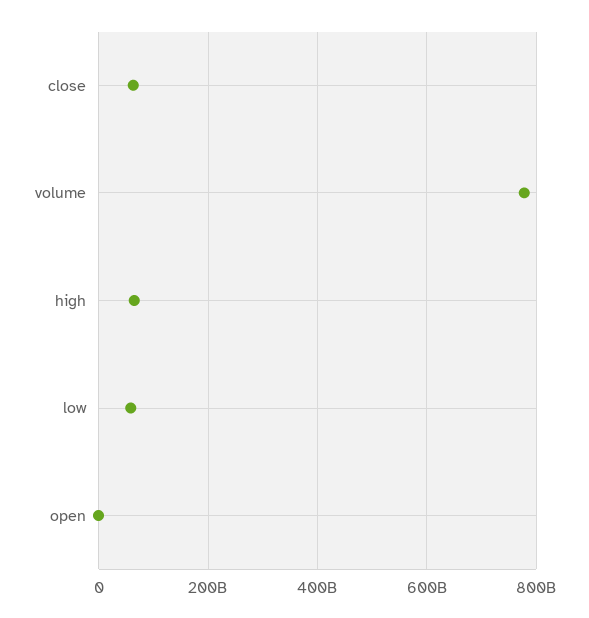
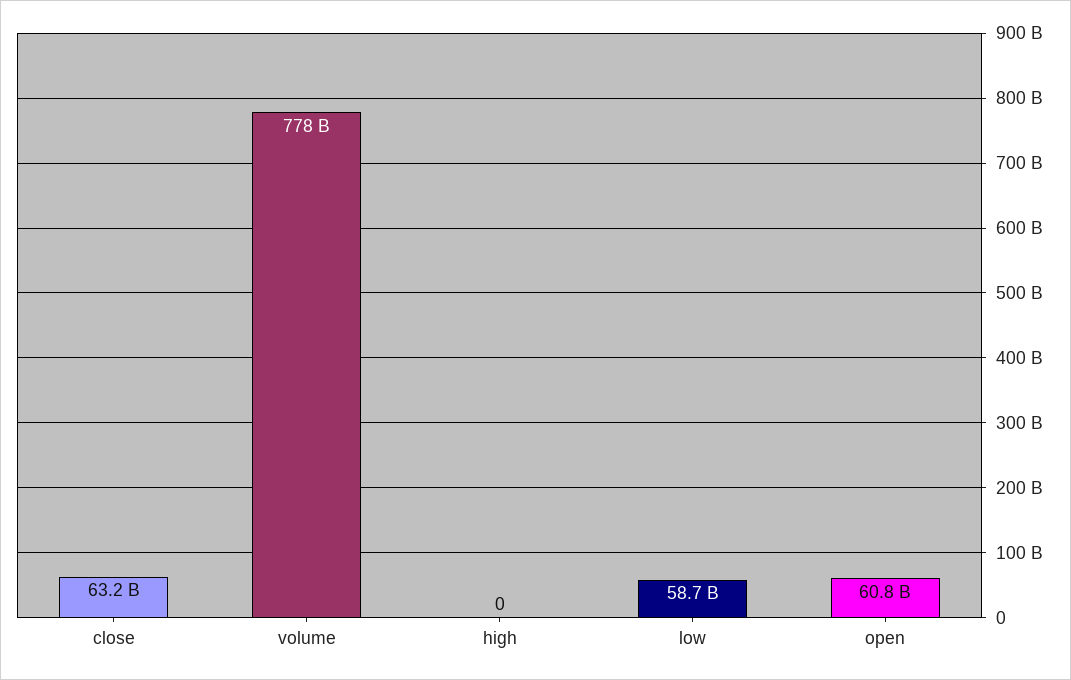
  {
    "close": 63200000000,
    "volume": 778000000000,
-   "high": 60000000000,
+   "high": 0,
    "low": 58700000000,
-   "open": 0
+   "open": 60800000000
  }

